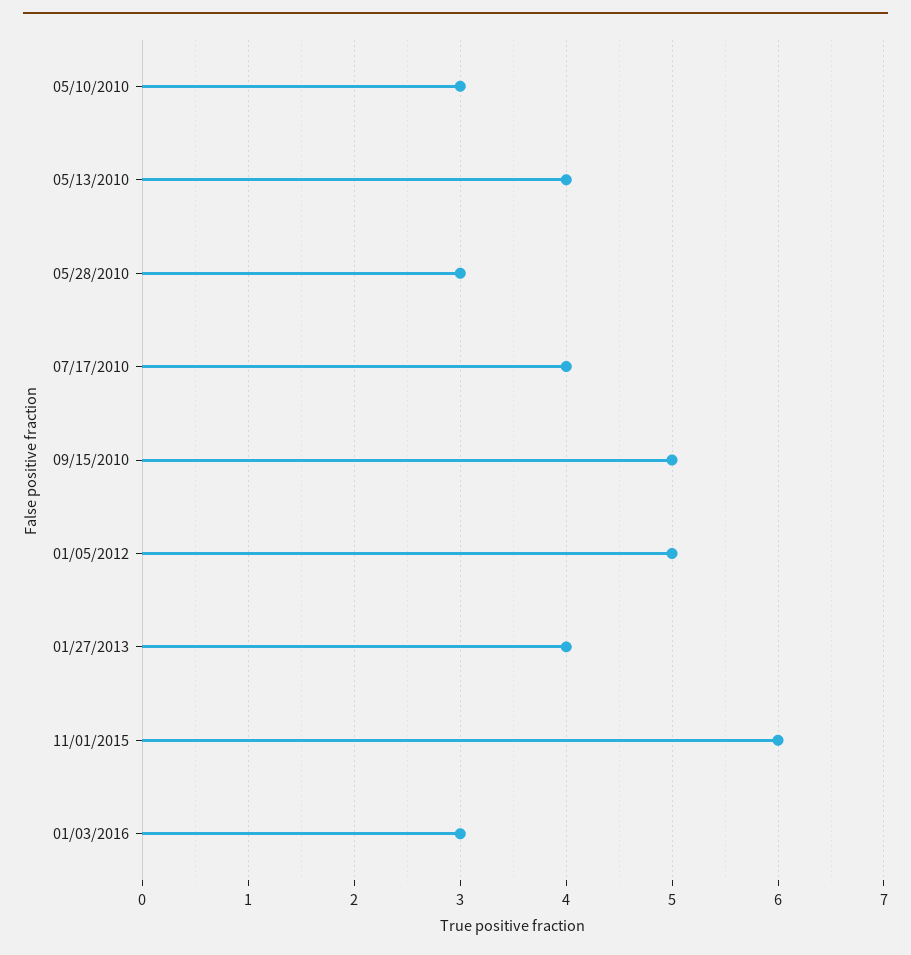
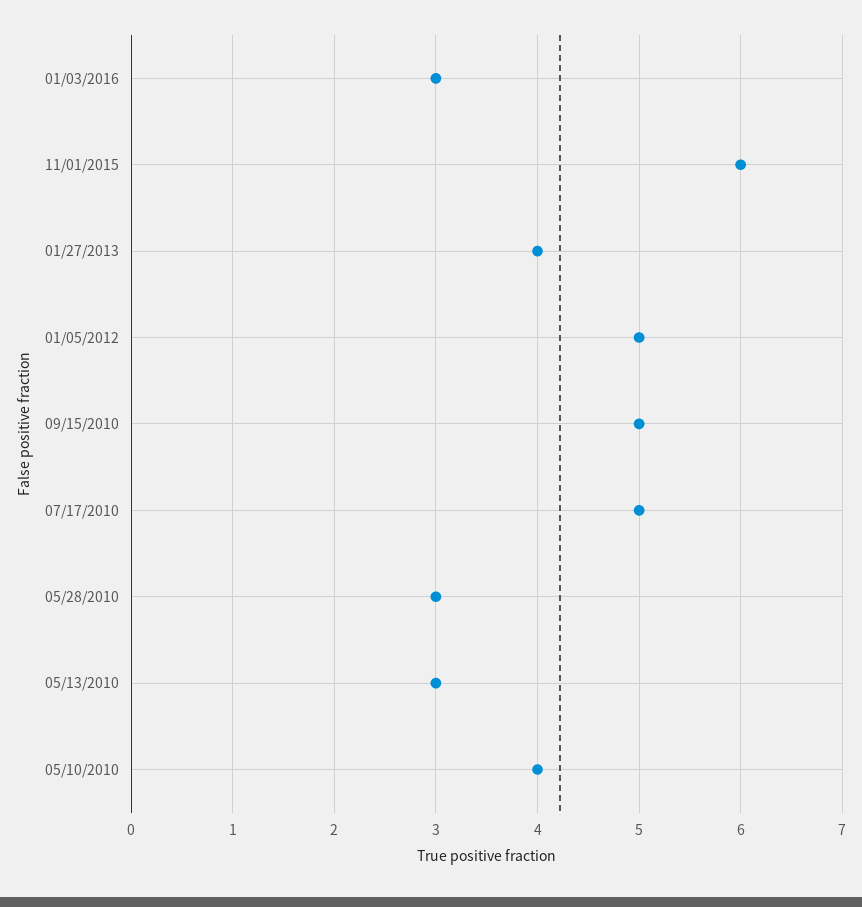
  {
-   "05/10/2010": 3,
+   "05/10/2010": 4,
-   "05/13/2010": 4,
+   "05/13/2010": 3,
    "05/28/2010": 3,
-   "07/17/2010": 4,
+   "07/17/2010": 5,
    "09/15/2010": 5,
    "01/05/2012": 5,
    "01/27/2013": 4,
    "11/01/2015": 6,
    "01/03/2016": 3
  }

